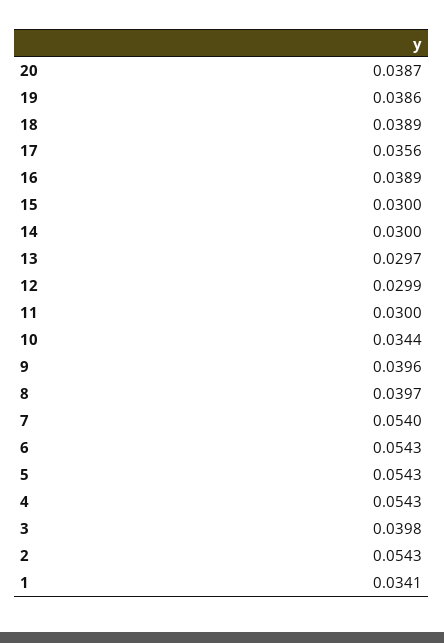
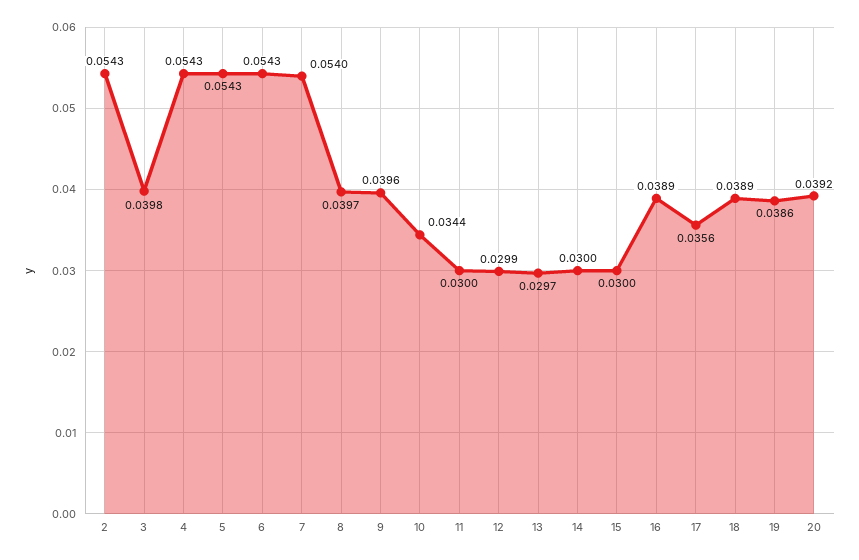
  {
-   "20": 0.0387,
+   "20": 0.0392,
    "19": 0.0386,
    "18": 0.0389,
    "17": 0.0356,
    "16": 0.0389,
    "15": 0.03,
    "14": 0.03,
    "13": 0.0297,
    "12": 0.0299,
    "11": 0.03,
    "10": 0.0344,
    "9": 0.0396,
    "8": 0.0397,
    "7": 0.054,
    "6": 0.0543,
    "5": 0.0543,
    "4": 0.0543,
    "3": 0.0398,
-   "2": 0.0543,
+   "2": 0.0543
-   "1": 0.0341
  }

